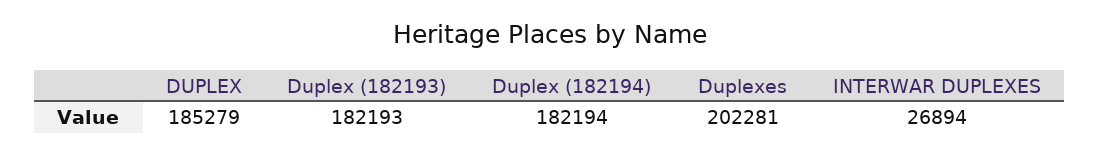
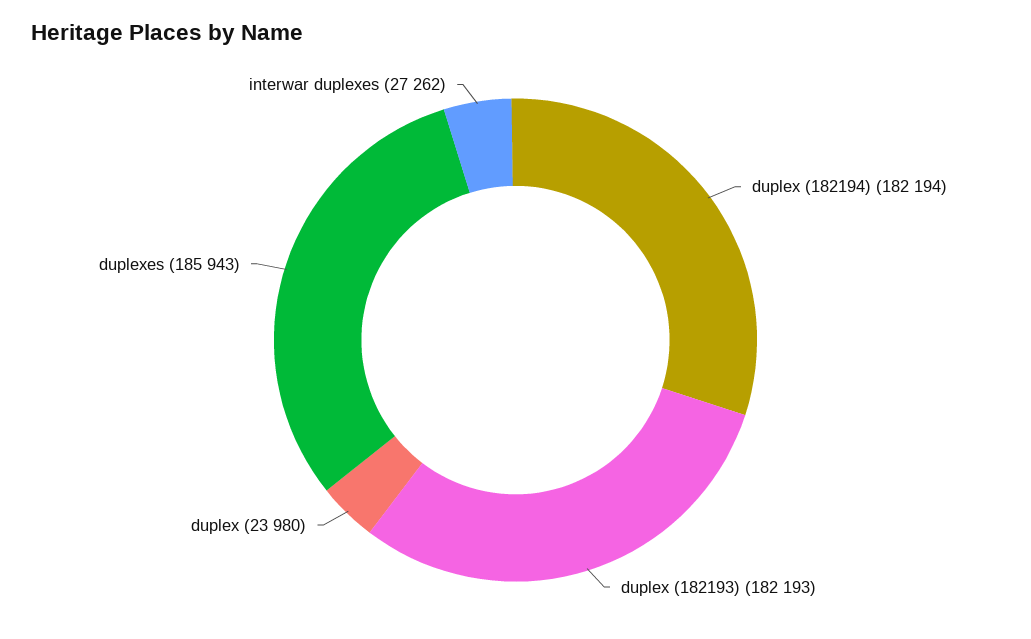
  {
-   "DUPLEX": 185279,
+   "DUPLEX": 23980,
    "Duplex (182193)": 182193,
    "Duplex (182194)": 182194,
-   "Duplexes": 202281,
+   "Duplexes": 185943,
-   "INTERWAR DUPLEXES": 26894
+   "INTERWAR DUPLEXES": 27262
  }

